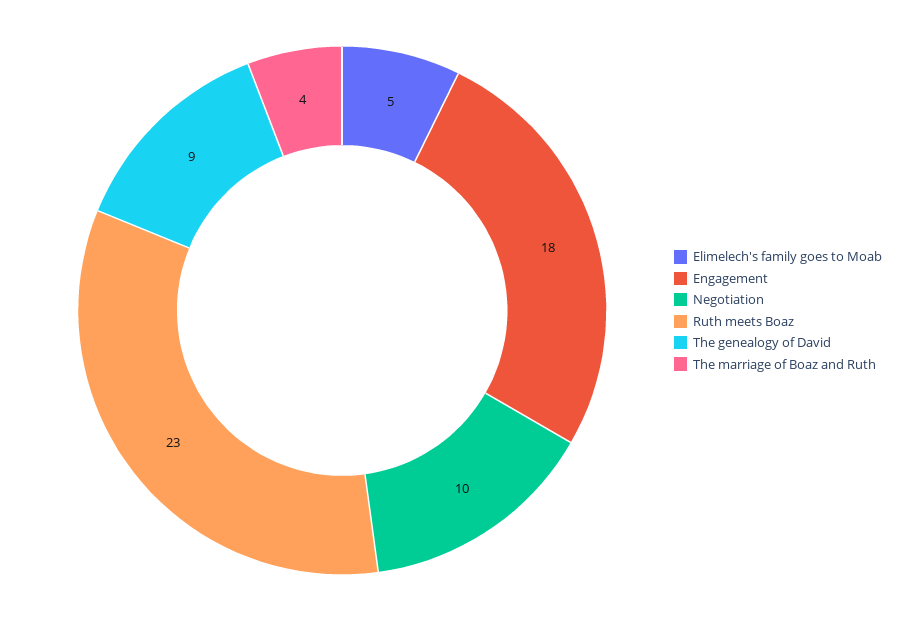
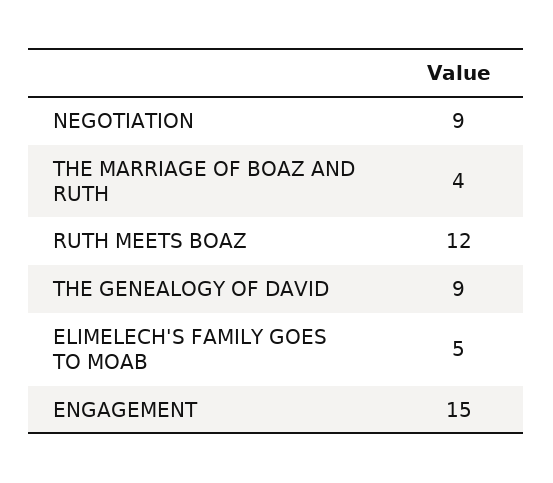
  {
    "Elimelech's family goes to Moab": 5,
-   "Engagement": 18,
+   "Engagement": 15,
-   "Negotiation": 10,
+   "Negotiation": 9,
-   "Ruth meets Boaz": 23,
+   "Ruth meets Boaz": 12,
    "The genealogy of David": 9,
    "The marriage of Boaz and Ruth": 4
  }

